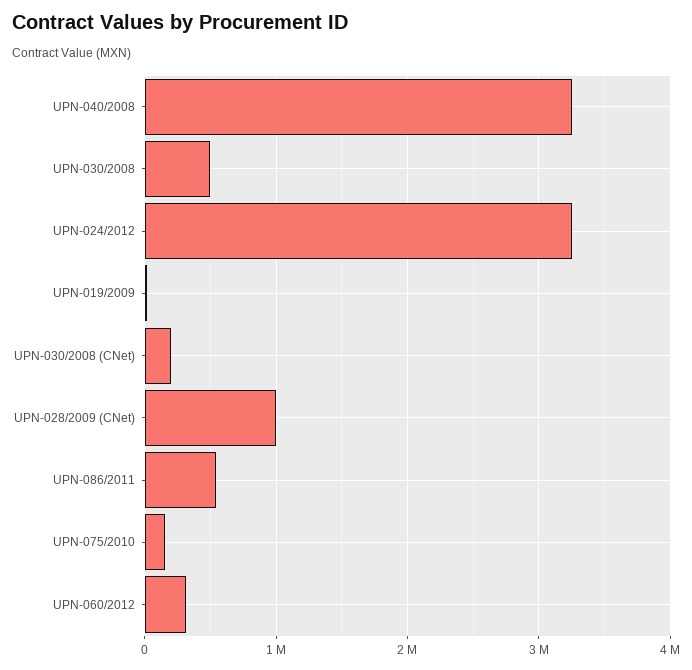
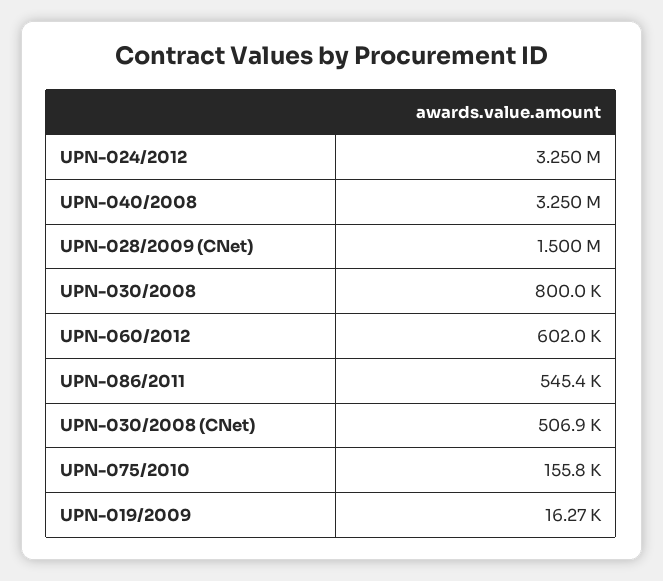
  {
    "UPN-040/2008": 3250000,
-   "UPN-030/2008": 500000,
+   "UPN-030/2008": 800000,
    "UPN-024/2012": 3250000,
    "UPN-019/2009": 16270,
-   "UPN-030/2008 (CNet)": 200000,
+   "UPN-030/2008 (CNet)": 506900,
-   "UPN-028/2009 (CNet)": 1000000,
+   "UPN-028/2009 (CNet)": 1500000,
    "UPN-086/2011": 545400,
    "UPN-075/2010": 155800,
-   "UPN-060/2012": 300000
+   "UPN-060/2012": 602000
  }

